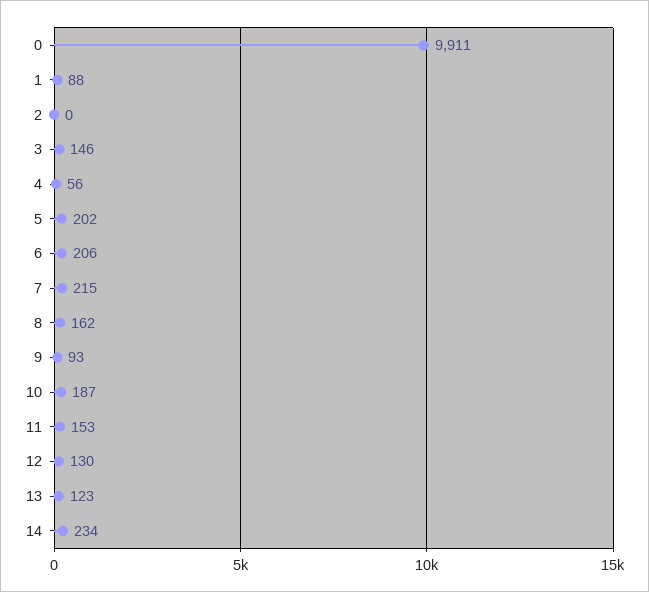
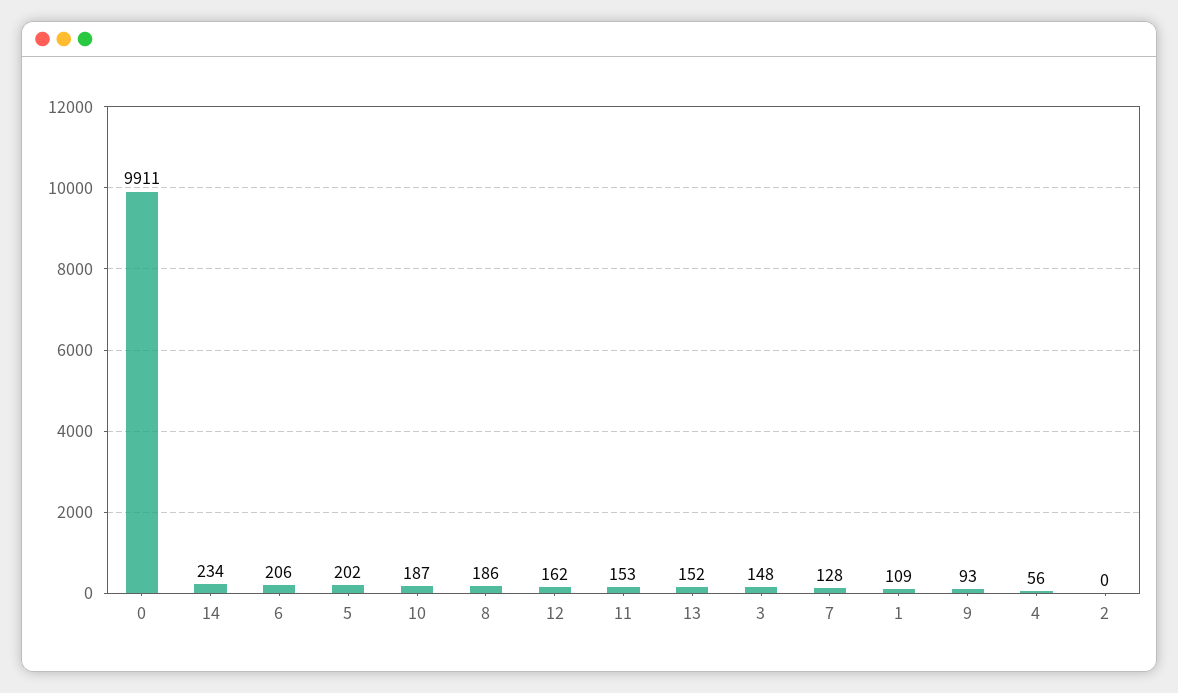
  {
    "0": 9911,
-   "1": 88,
+   "1": 109,
    "2": 0,
-   "3": 146,
+   "3": 148,
    "4": 56,
    "5": 202,
    "6": 206,
-   "7": 215,
+   "7": 128,
-   "8": 162,
+   "8": 186,
    "9": 93,
    "10": 187,
    "11": 153,
-   "12": 130,
+   "12": 162,
-   "13": 123,
+   "13": 152,
    "14": 234
  }

